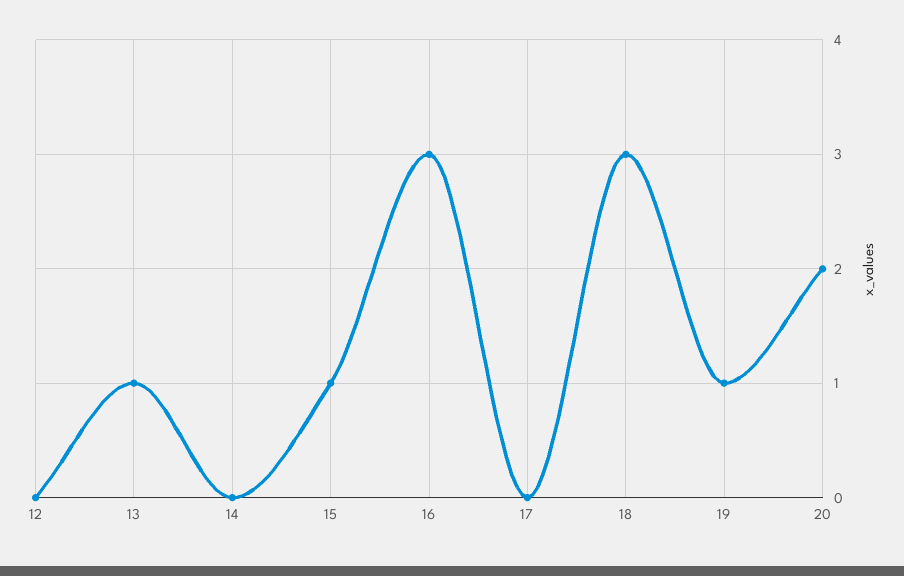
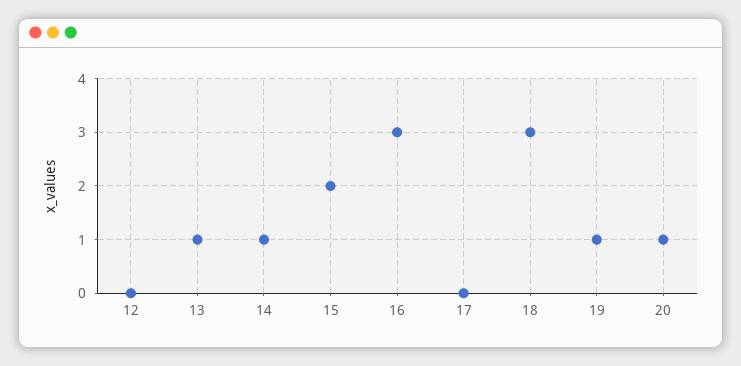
  {
    "12": 0,
    "13": 1,
-   "14": 0,
+   "14": 1,
-   "15": 1,
+   "15": 2,
    "16": 3,
    "17": 0,
    "18": 3,
    "19": 1,
-   "20": 2
+   "20": 1
  }

